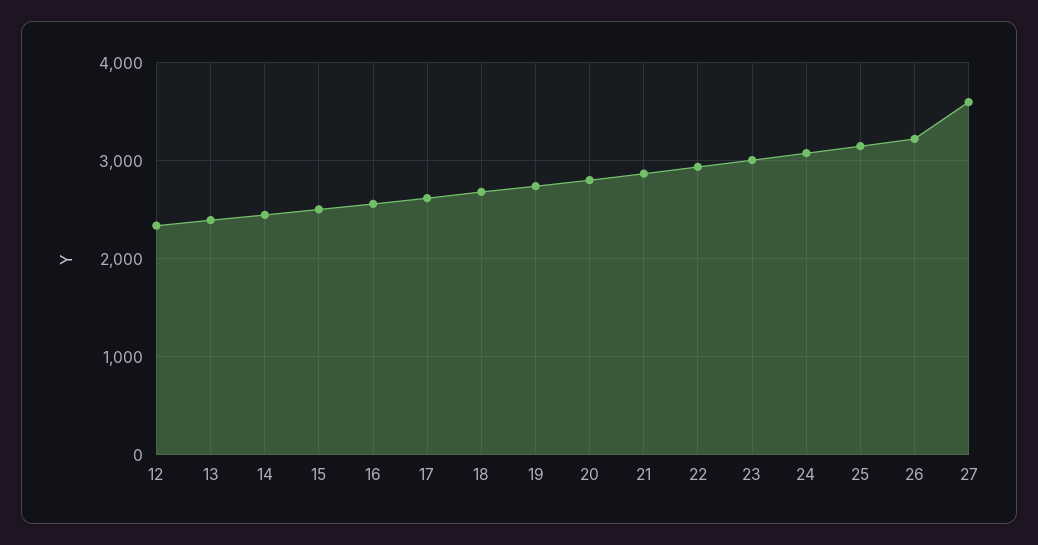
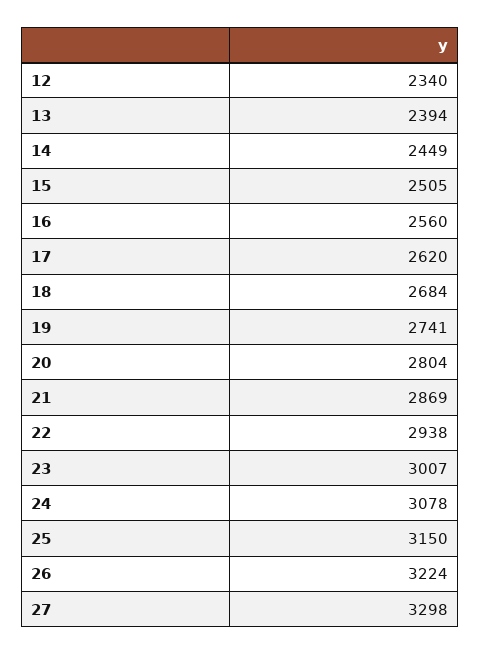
  {
    "12": 2340,
    "13": 2394,
    "14": 2449,
    "15": 2505,
    "16": 2560,
    "17": 2620,
    "18": 2684,
    "19": 2741,
    "20": 2804,
    "21": 2869,
    "22": 2938,
    "23": 3007,
    "24": 3078,
    "25": 3150,
    "26": 3224,
-   "27": 3600
+   "27": 3298
  }

